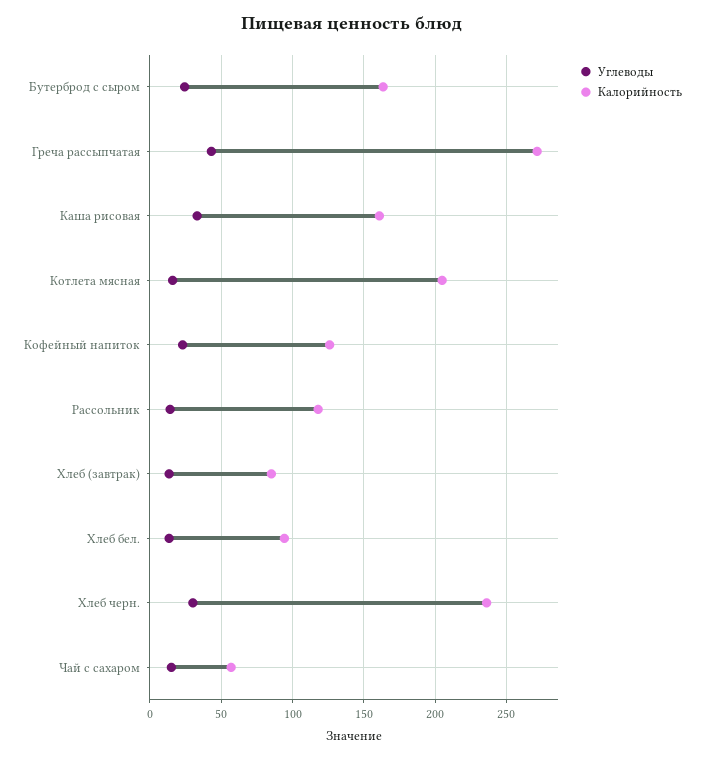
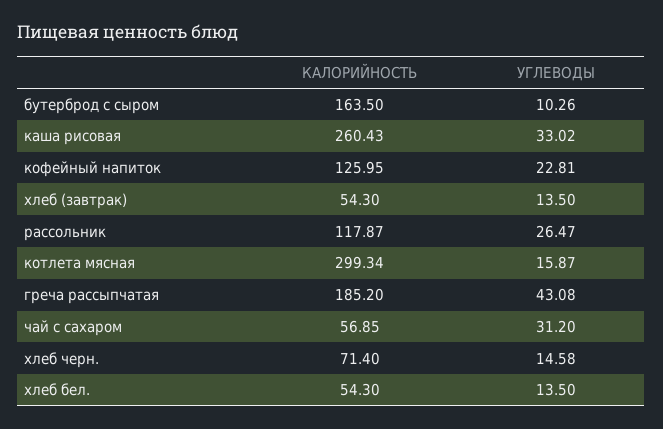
  {
    "Углеводы": {
-     "Бутерброд с сыром": 25,
+     "Бутерброд с сыром": 10.26,
      "Греча рассыпчатая": 43.08,
      "Каша рисовая": 33.02,
      "Котлета мясная": 15.87,
      "Кофейный напиток": 22.81,
-     "Рассольник": 15,
+     "Рассольник": 26.47,
      "Хлеб (завтрак)": 13.5,
      "Хлеб бел.": 13.5,
-     "Хлеб черн.": 30,
+     "Хлеб черн.": 14.58,
-     "Чай с сахаром": 15
+     "Чай с сахаром": 31.2
    },
    "Калорийность": {
      "Бутерброд с сыром": 163.5,
-     "Греча рассыпчатая": 270,
+     "Греча рассыпчатая": 185.2,
-     "Каша рисовая": 160,
+     "Каша рисовая": 260.43,
-     "Котлета мясная": 205,
+     "Котлета мясная": 299.34,
      "Кофейный напиток": 125.95,
      "Рассольник": 117.87,
-     "Хлеб (завтрак)": 85,
+     "Хлеб (завтрак)": 54.3,
-     "Хлеб бел.": 95,
+     "Хлеб бел.": 54.3,
-     "Хлеб черн.": 235,
+     "Хлеб черн.": 71.4,
      "Чай с сахаром": 56.85
    }
  }

